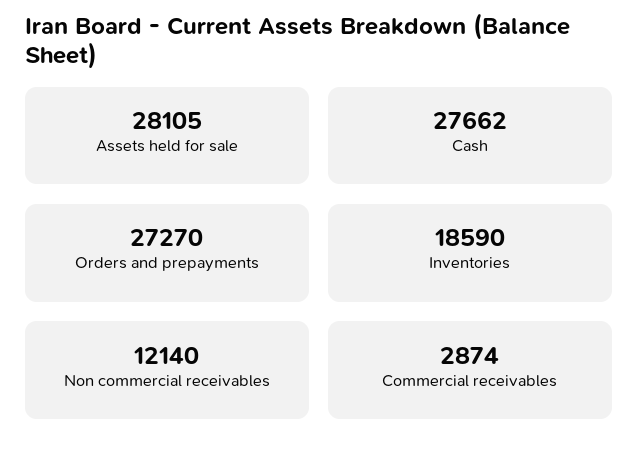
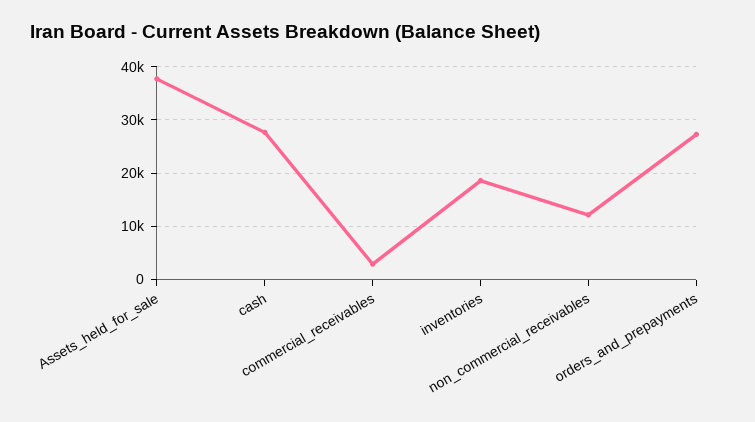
  {
-   "Assets held for sale": 28105,
+   "Assets held for sale": 38000,
    "Cash": 27662,
    "Orders and prepayments": 27270,
    "Inventories": 18590,
    "Non commercial receivables": 12140,
    "Commercial receivables": 2874
  }

